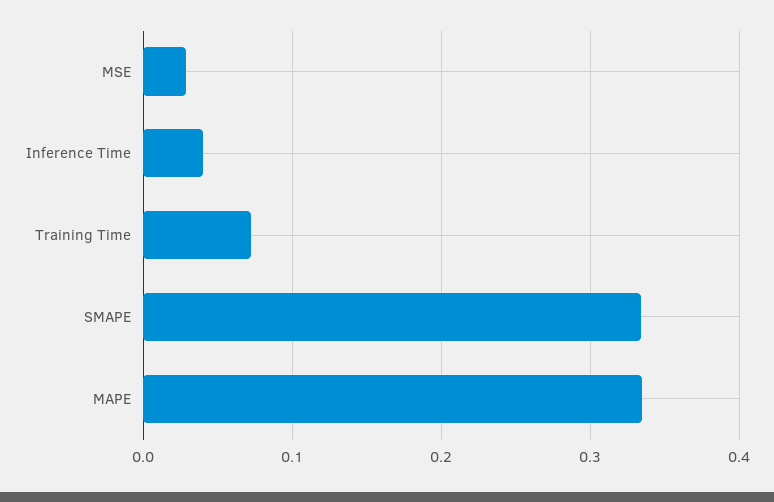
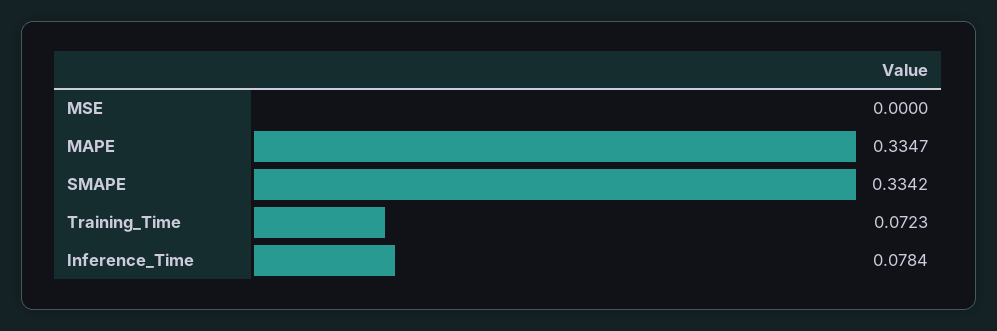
  {
-   "MSE": 0.03,
+   "MSE": 0,
-   "Inference Time": 0.04,
+   "Inference Time": 0.0784,
    "Training Time": 0.0723,
    "SMAPE": 0.3342,
    "MAPE": 0.3347
  }

